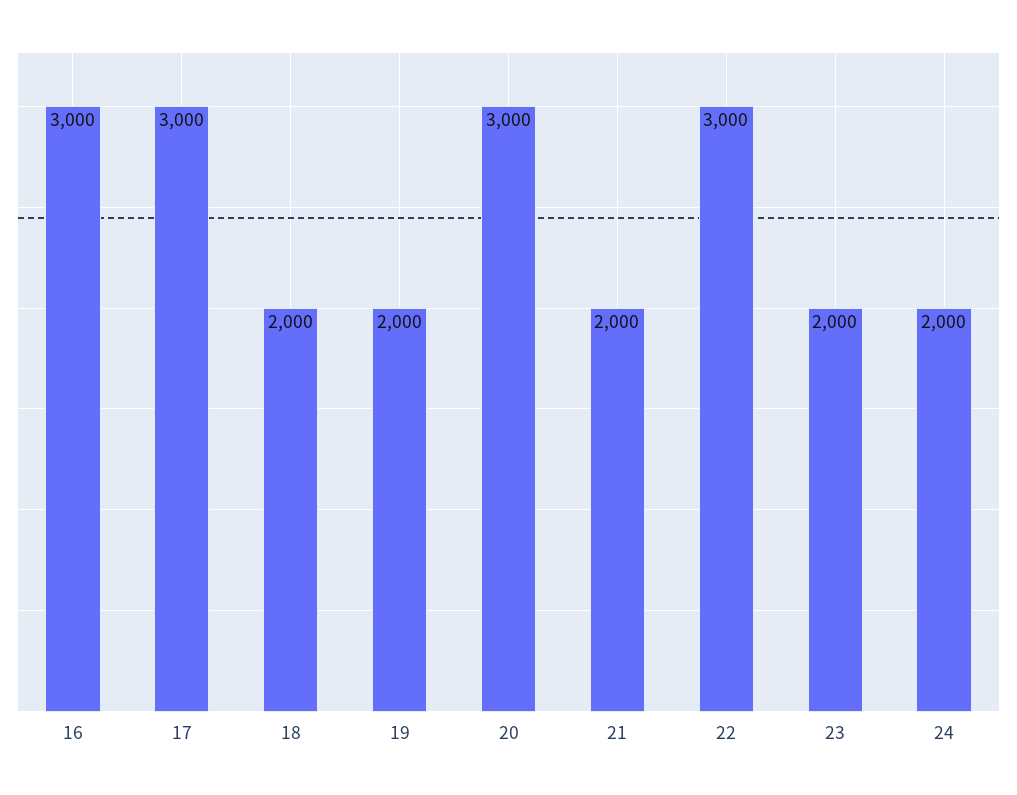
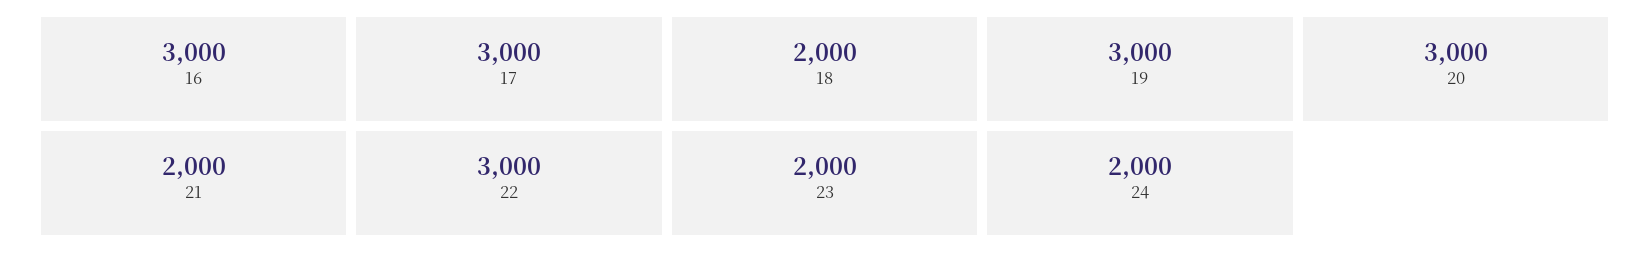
  {
    "16": 3000,
    "17": 3000,
    "18": 2000,
-   "19": 2000,
+   "19": 3000,
    "20": 3000,
    "21": 2000,
    "22": 3000,
    "23": 2000,
    "24": 2000
  }

